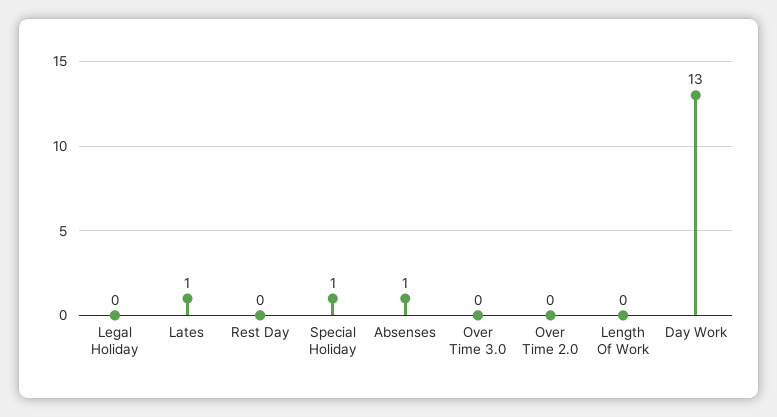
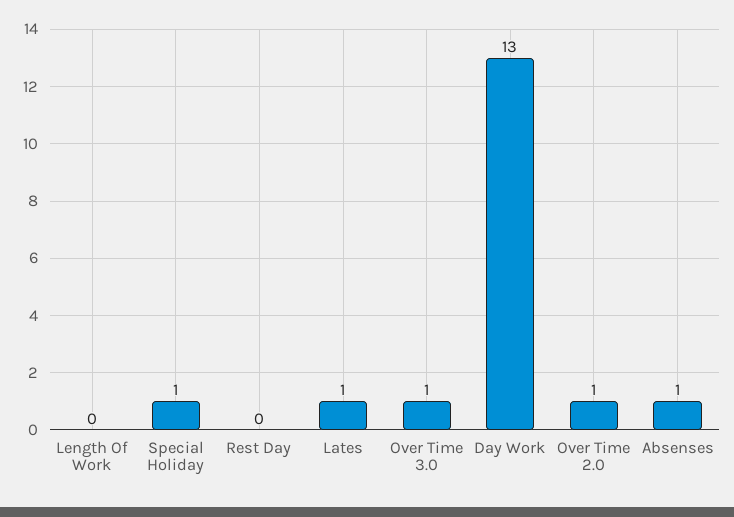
  {
-   "Legal Holiday": 0,
    "Lates": 1,
    "Rest Day": 0,
    "Special Holiday": 1,
    "Absenses": 1,
-   "Over Time 3.0": 0,
+   "Over Time 3.0": 1,
-   "Over Time 2.0": 0,
+   "Over Time 2.0": 1,
    "Length Of Work": 0,
    "Day Work": 13
  }

